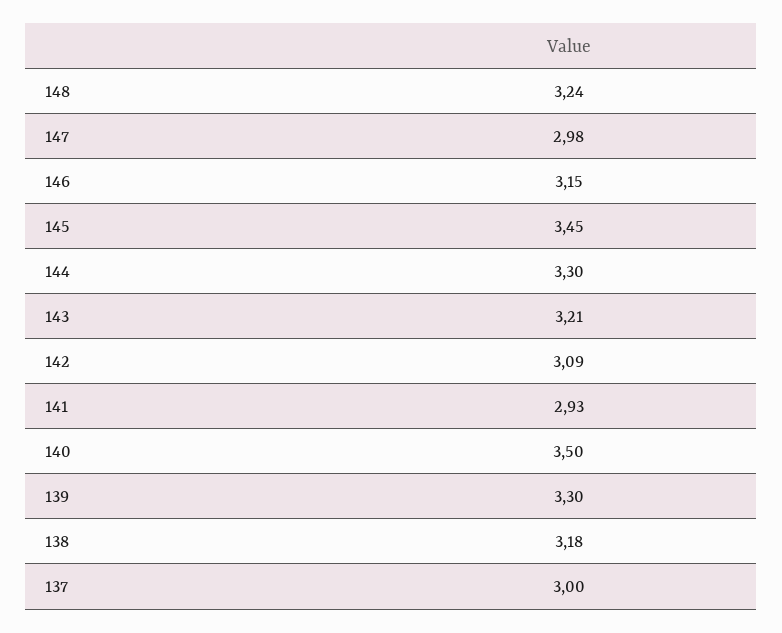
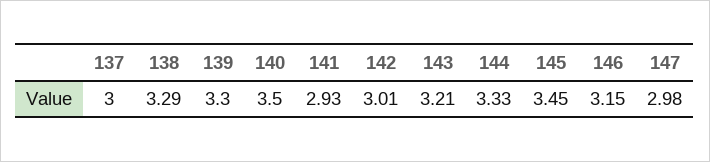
  {
-   "148": 3.24,
    "147": 2.98,
    "146": 3.15,
    "145": 3.45,
-   "144": 3.3,
+   "144": 3.33,
    "143": 3.21,
-   "142": 3.09,
+   "142": 3.01,
    "141": 2.93,
    "140": 3.5,
    "139": 3.3,
-   "138": 3.18,
+   "138": 3.29,
    "137": 3
  }

